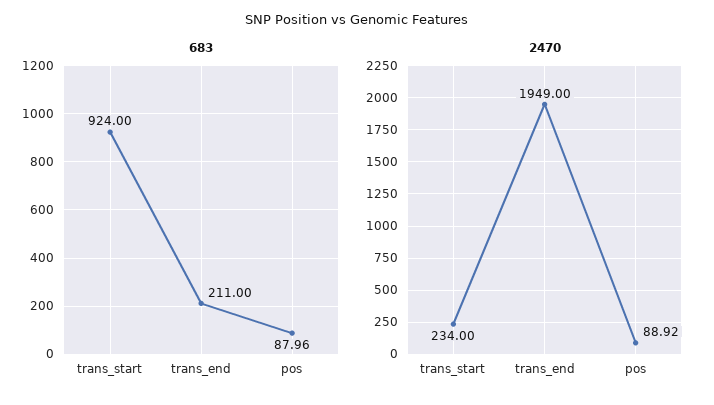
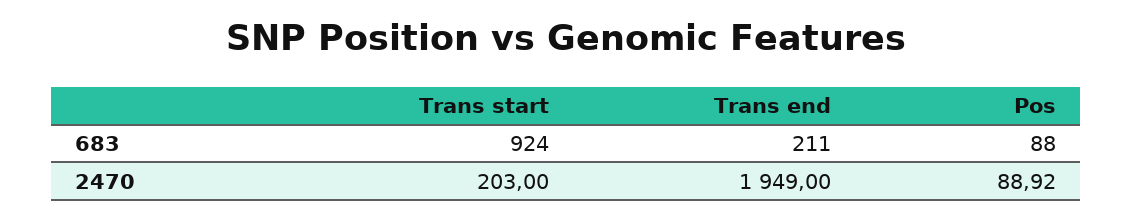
  {
    "683": {
      "trans_start": 924,
      "trans_end": 211,
-     "pos": 87.96
+     "pos": 88
    },
    "2470": {
-     "trans_start": 234,
+     "trans_start": 203,
      "trans_end": 1949,
      "pos": 88.92
    }
  }

